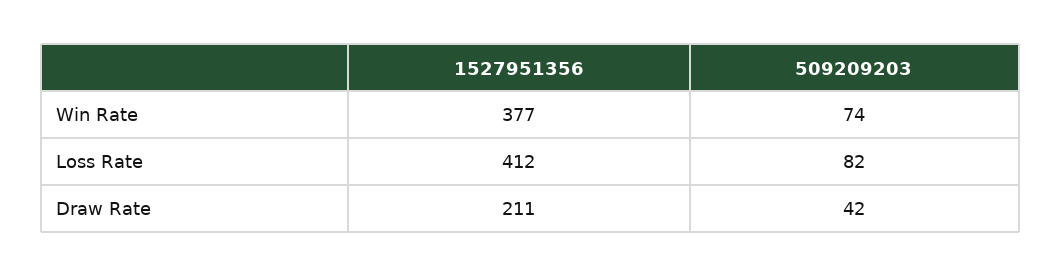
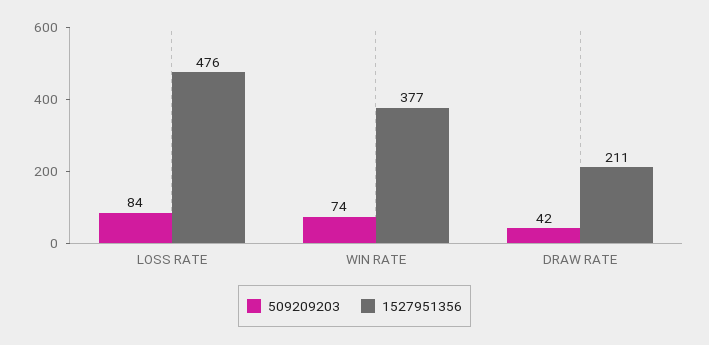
  {
    "1527951356": {
      "Win Rate": 377,
-     "Loss Rate": 412,
+     "Loss Rate": 476,
      "Draw Rate": 211
    },
    "509209203": {
      "Win Rate": 74,
-     "Loss Rate": 82,
+     "Loss Rate": 84,
      "Draw Rate": 42
    }
  }

